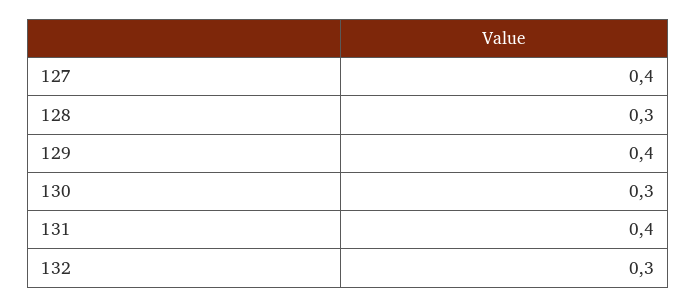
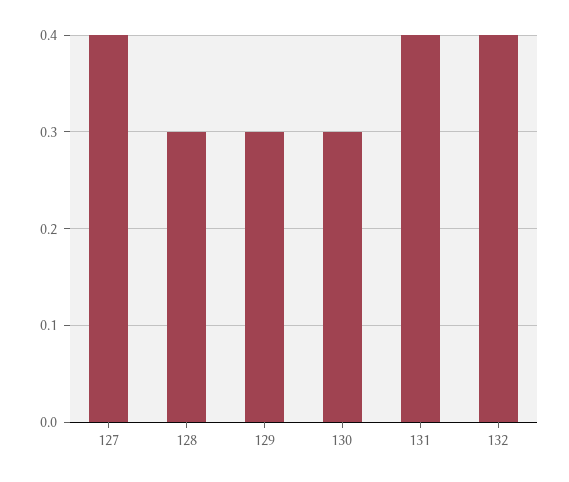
  {
    "127": 0.4,
    "128": 0.3,
-   "129": 0.4,
+   "129": 0.3,
    "130": 0.3,
    "131": 0.4,
-   "132": 0.3
+   "132": 0.4
  }

